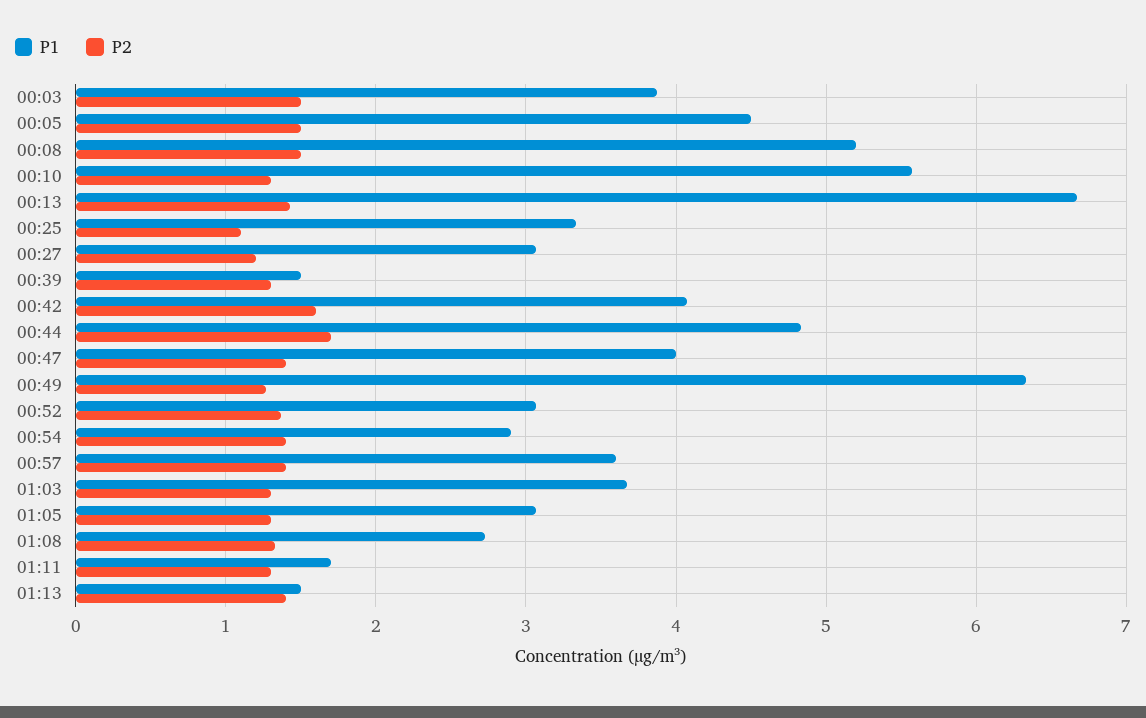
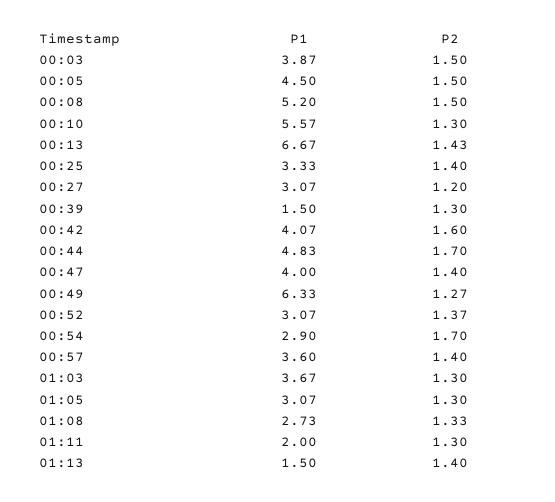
  {
    "P1": {
      "00:03": 3.87,
      "00:05": 4.5,
      "00:08": 5.2,
      "00:10": 5.57,
      "00:13": 6.67,
      "00:25": 3.33,
      "00:27": 3.07,
      "00:39": 1.5,
      "00:42": 4.07,
      "00:44": 4.83,
      "00:47": 4,
      "00:49": 6.33,
      "00:52": 3.07,
      "00:54": 2.9,
      "00:57": 3.6,
      "01:03": 3.67,
      "01:05": 3.07,
      "01:08": 2.73,
-     "01:11": 1.7,
+     "01:11": 2,
      "01:13": 1.5
    },
    "P2": {
      "00:03": 1.5,
      "00:05": 1.5,
      "00:08": 1.5,
      "00:10": 1.3,
      "00:13": 1.43,
-     "00:25": 1.1,
+     "00:25": 1.4,
      "00:27": 1.2,
      "00:39": 1.3,
      "00:42": 1.6,
      "00:44": 1.7,
      "00:47": 1.4,
      "00:49": 1.27,
      "00:52": 1.37,
-     "00:54": 1.4,
+     "00:54": 1.7,
      "00:57": 1.4,
      "01:03": 1.3,
      "01:05": 1.3,
      "01:08": 1.33,
      "01:11": 1.3,
      "01:13": 1.4
    }
  }

